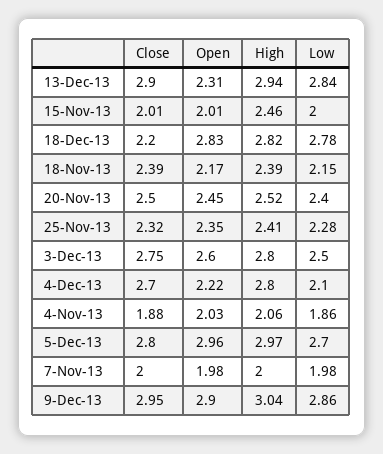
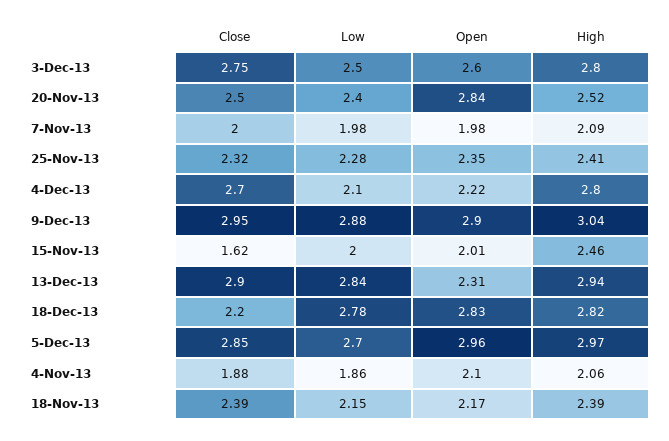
  {
    "Close": {
      "13-Dec-13": 2.9,
-     "15-Nov-13": 2.01,
+     "15-Nov-13": 1.62,
      "18-Dec-13": 2.2,
      "18-Nov-13": 2.39,
      "20-Nov-13": 2.5,
      "25-Nov-13": 2.32,
      "3-Dec-13": 2.75,
      "4-Dec-13": 2.7,
      "4-Nov-13": 1.88,
-     "5-Dec-13": 2.8,
+     "5-Dec-13": 2.85,
      "7-Nov-13": 2,
      "9-Dec-13": 2.95
    },
    "Open": {
      "13-Dec-13": 2.31,
      "15-Nov-13": 2.01,
      "18-Dec-13": 2.83,
      "18-Nov-13": 2.17,
-     "20-Nov-13": 2.45,
+     "20-Nov-13": 2.84,
      "25-Nov-13": 2.35,
      "3-Dec-13": 2.6,
      "4-Dec-13": 2.22,
-     "4-Nov-13": 2.03,
+     "4-Nov-13": 2.1,
      "5-Dec-13": 2.96,
      "7-Nov-13": 1.98,
      "9-Dec-13": 2.9
    },
    "High": {
      "13-Dec-13": 2.94,
      "15-Nov-13": 2.46,
      "18-Dec-13": 2.82,
      "18-Nov-13": 2.39,
      "20-Nov-13": 2.52,
      "25-Nov-13": 2.41,
      "3-Dec-13": 2.8,
      "4-Dec-13": 2.8,
      "4-Nov-13": 2.06,
      "5-Dec-13": 2.97,
-     "7-Nov-13": 2,
+     "7-Nov-13": 2.09,
      "9-Dec-13": 3.04
    },
    "Low": {
      "13-Dec-13": 2.84,
      "15-Nov-13": 2,
      "18-Dec-13": 2.78,
      "18-Nov-13": 2.15,
      "20-Nov-13": 2.4,
      "25-Nov-13": 2.28,
      "3-Dec-13": 2.5,
      "4-Dec-13": 2.1,
      "4-Nov-13": 1.86,
      "5-Dec-13": 2.7,
      "7-Nov-13": 1.98,
-     "9-Dec-13": 2.86
+     "9-Dec-13": 2.88
    }
  }

